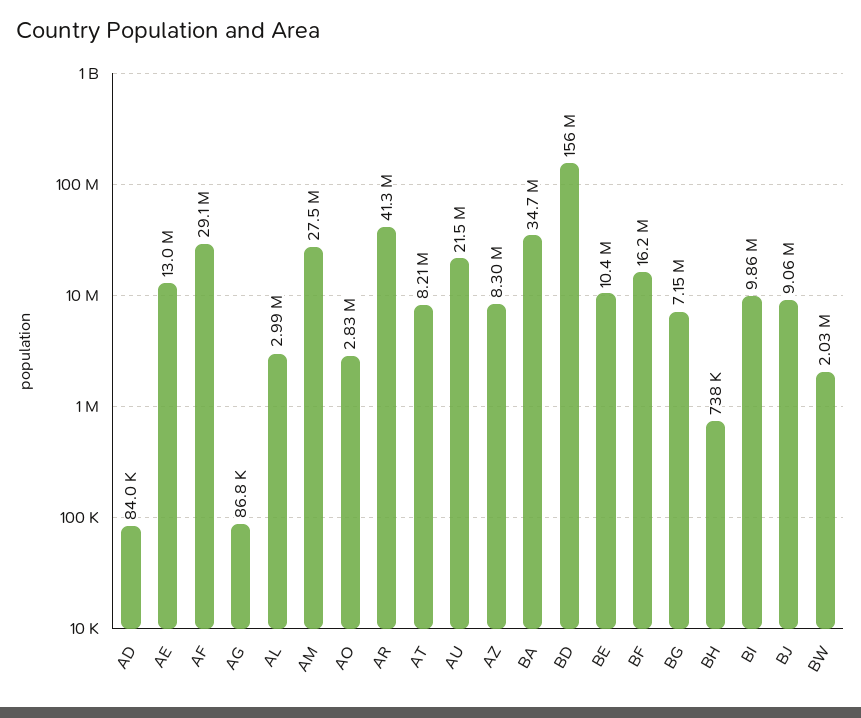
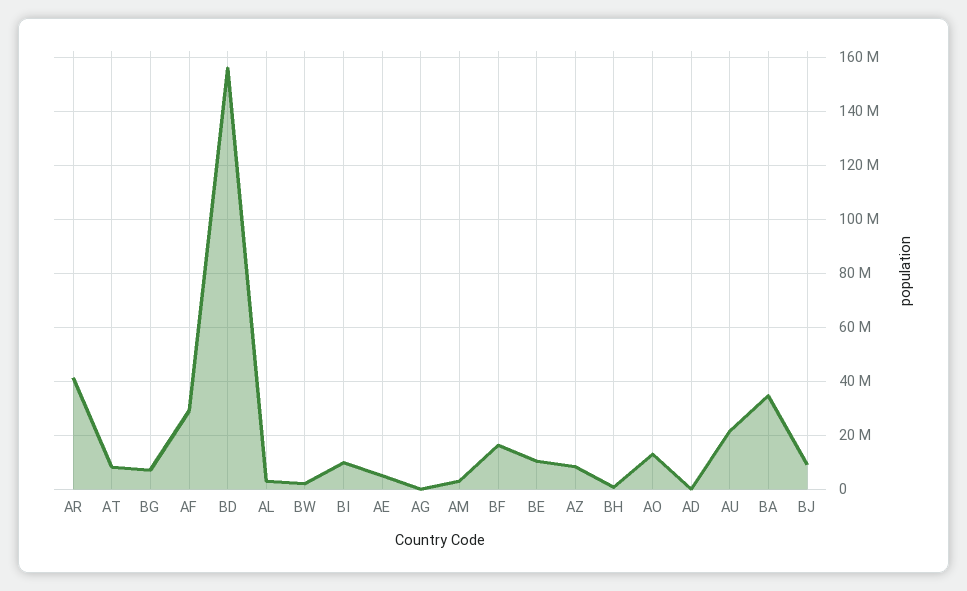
  {
    "AD": 84000,
-   "AE": 13000000,
+   "AE": 5000000,
    "AF": 29100000,
    "AG": 86800,
    "AL": 2990000,
-   "AM": 27500000,
+   "AM": 2500000,
-   "AO": 2830000,
+   "AO": 12500000,
    "AR": 41300000,
    "AT": 8210000,
    "AU": 21500000,
    "AZ": 8300000,
    "BA": 34700000,
    "BD": 156000000,
    "BE": 10400000,
    "BF": 16200000,
    "BG": 7150000,
    "BH": 738000,
    "BI": 9860000,
    "BJ": 9060000,
    "BW": 2030000
  }

